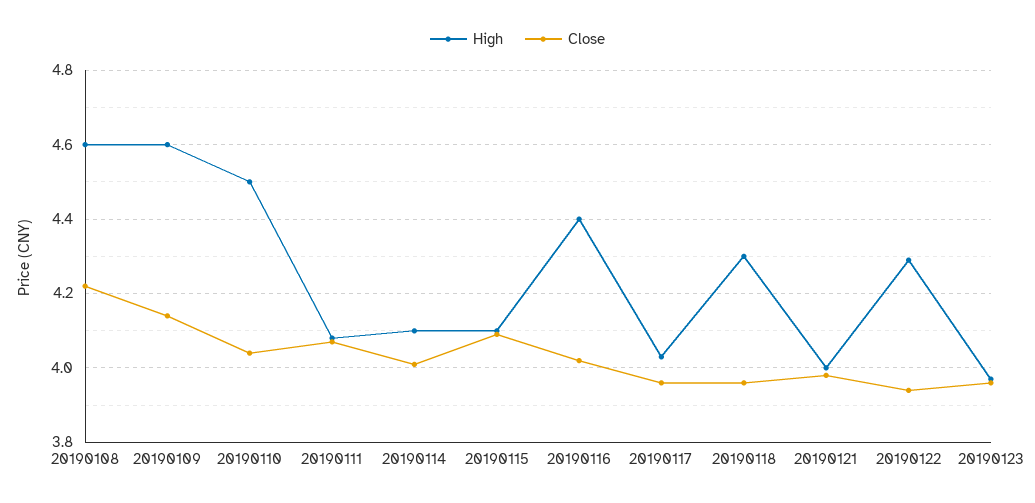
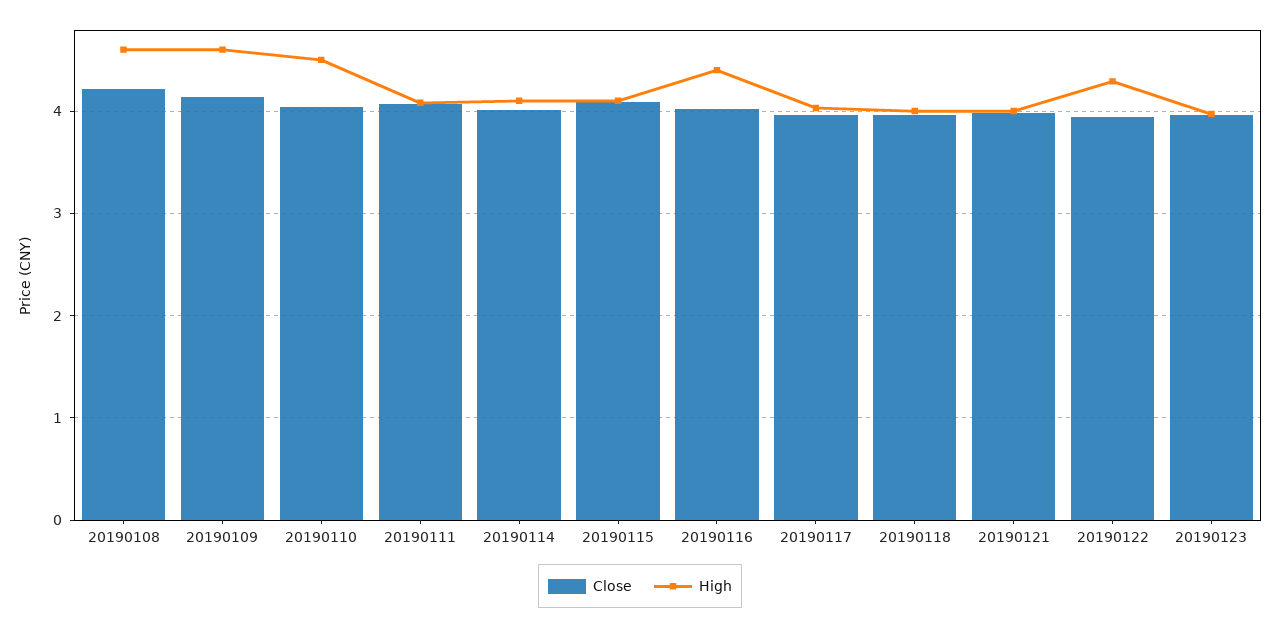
  {
    "High": {
      "20190108": 4.6,
      "20190109": 4.6,
      "20190110": 4.5,
      "20190111": 4.1,
      "20190114": 4.1,
      "20190115": 4.1,
      "20190116": 4.4,
      "20190117": 4.05,
-     "20190118": 4.3,
+     "20190118": 4,
      "20190121": 4,
      "20190122": 4.3,
      "20190123": 3.95
    },
    "Close": {
      "20190108": 4.2,
      "20190109": 4.15,
      "20190110": 4.05,
      "20190111": 4.05,
      "20190114": 4,
      "20190115": 4.1,
      "20190116": 4,
      "20190117": 3.95,
      "20190118": 3.95,
      "20190121": 4,
      "20190122": 3.95,
      "20190123": 3.95
    }
  }

